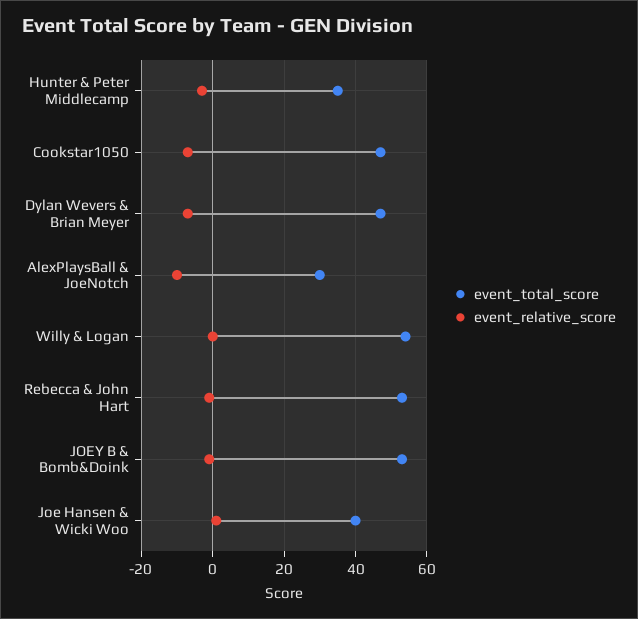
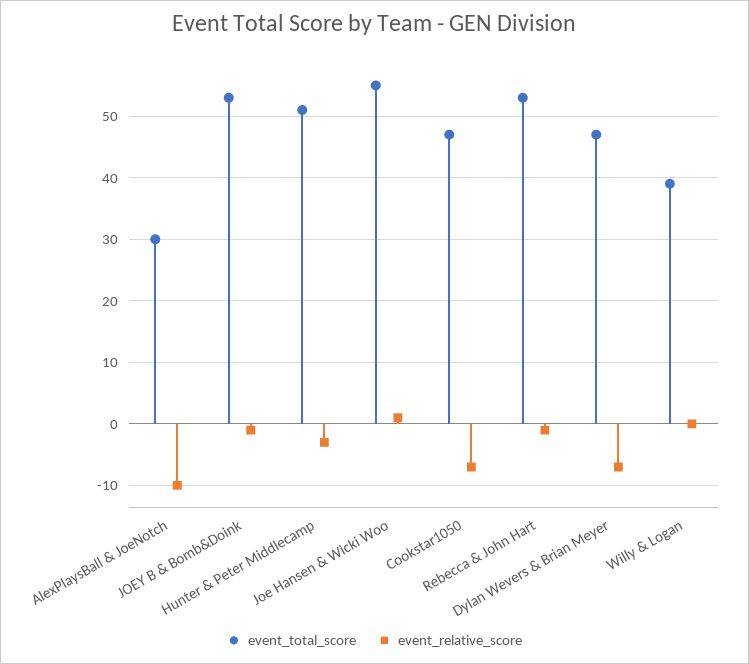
  {
    "event_total_score": {
-     "Hunter & Peter Middlecamp": 35,
+     "Hunter & Peter Middlecamp": 51,
      "Cookstar1050": 47,
      "Dylan Wevers & Brian Meyer": 47,
      "AlexPlaysBall & JoeNotch": 30,
-     "Willy & Logan": 55,
+     "Willy & Logan": 39,
      "Rebecca & John Hart": 53,
      "JOEY B & Bomb&Doink": 53,
-     "Joe Hansen & Wicki Woo": 40
+     "Joe Hansen & Wicki Woo": 55
    },
    "event_relative_score": {
      "Hunter & Peter Middlecamp": -3,
      "Cookstar1050": -7,
      "Dylan Wevers & Brian Meyer": -7,
      "AlexPlaysBall & JoeNotch": -10,
      "Willy & Logan": 0,
      "Rebecca & John Hart": -1,
      "JOEY B & Bomb&Doink": -1,
      "Joe Hansen & Wicki Woo": 1
    }
  }

